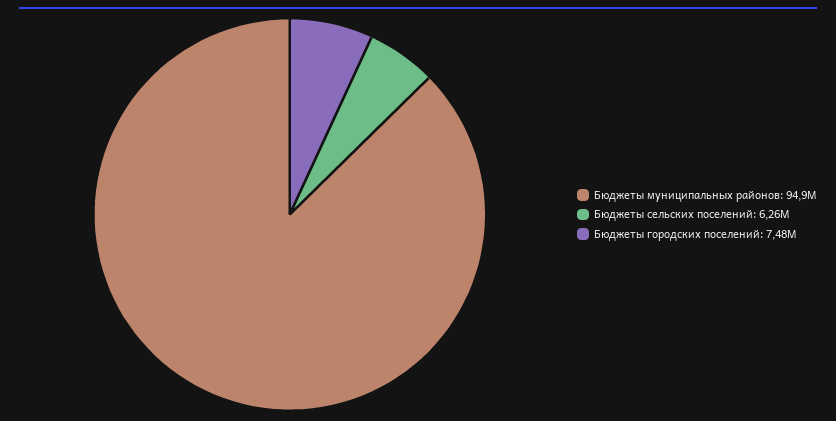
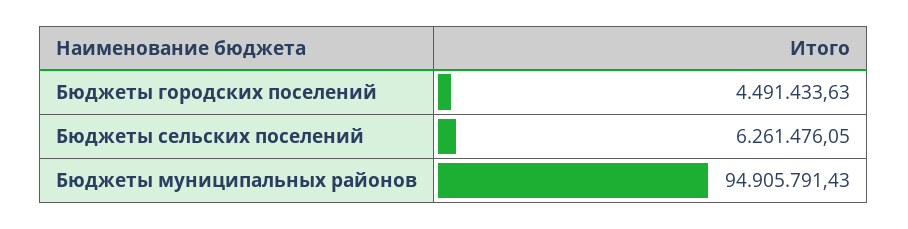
  {
    "Бюджеты муниципальных районов": 94905791.43,
    "Бюджеты сельских поселений": 6261476.05,
-   "Бюджеты городских поселений": 7480000
+   "Бюджеты городских поселений": 4491433.63
  }

